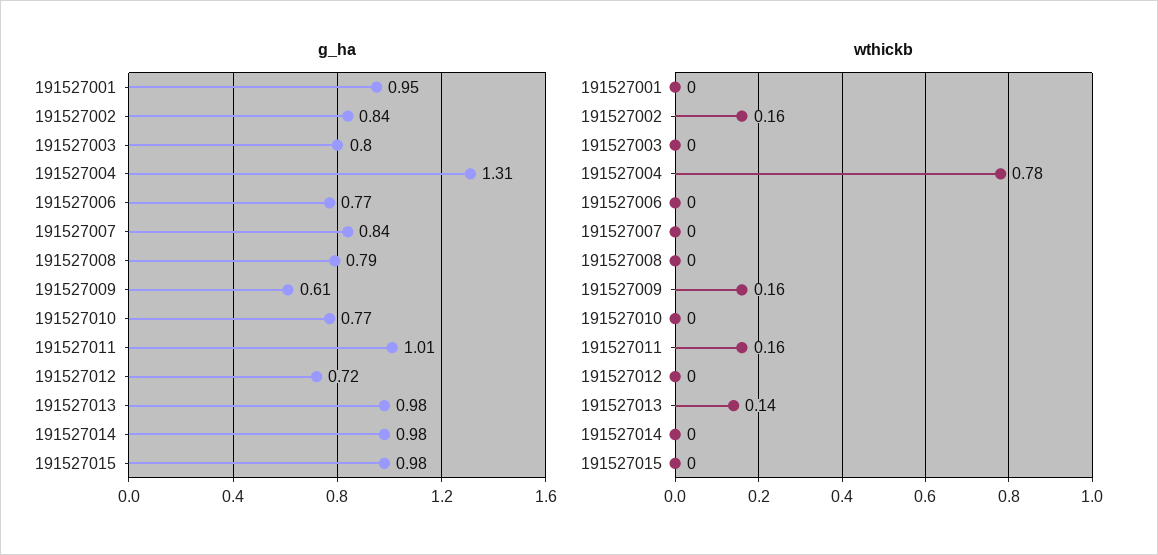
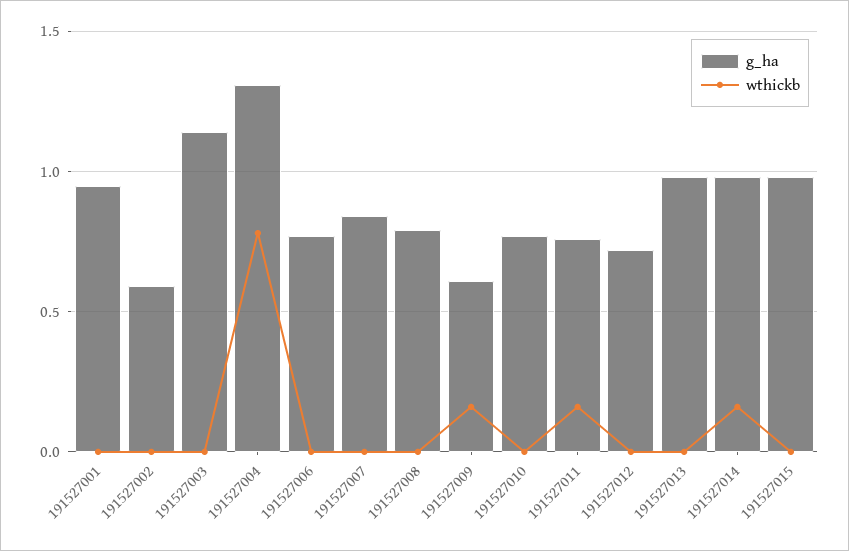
  {
    "g_ha": {
      "191527001": 0.95,
-     "191527002": 0.84,
+     "191527002": 0.6,
-     "191527003": 0.8,
+     "191527003": 1.15,
      "191527004": 1.31,
      "191527006": 0.77,
      "191527007": 0.84,
      "191527008": 0.79,
      "191527009": 0.61,
      "191527010": 0.77,
-     "191527011": 1.01,
+     "191527011": 0.75,
      "191527012": 0.72,
      "191527013": 0.98,
      "191527014": 0.98,
      "191527015": 0.98
    },
    "wthickb": {
      "191527001": 0,
-     "191527002": 0.16,
+     "191527002": 0,
      "191527003": 0,
      "191527004": 0.78,
      "191527006": 0,
      "191527007": 0,
      "191527008": 0,
      "191527009": 0.16,
      "191527010": 0,
      "191527011": 0.16,
      "191527012": 0,
-     "191527013": 0.14,
+     "191527013": 0,
-     "191527014": 0,
+     "191527014": 0.15,
      "191527015": 0
    }
  }

